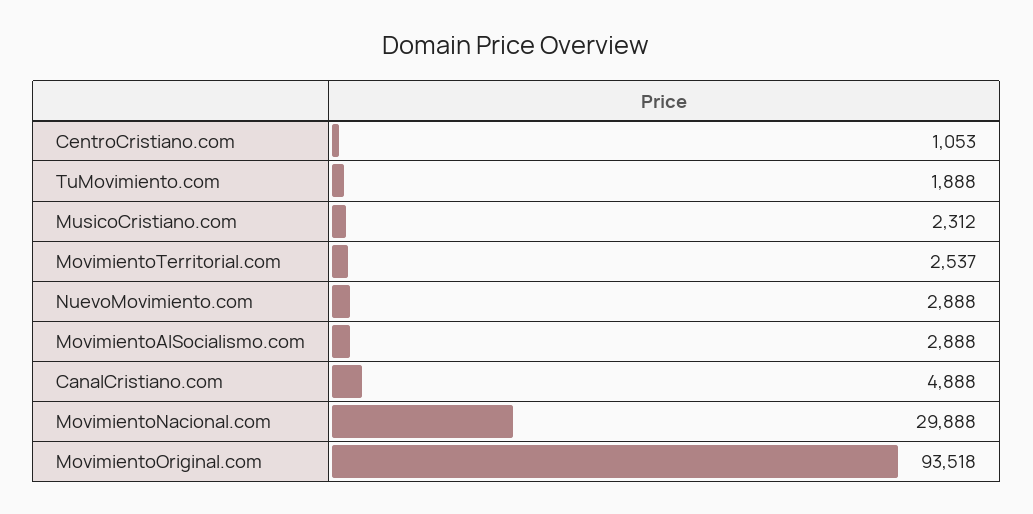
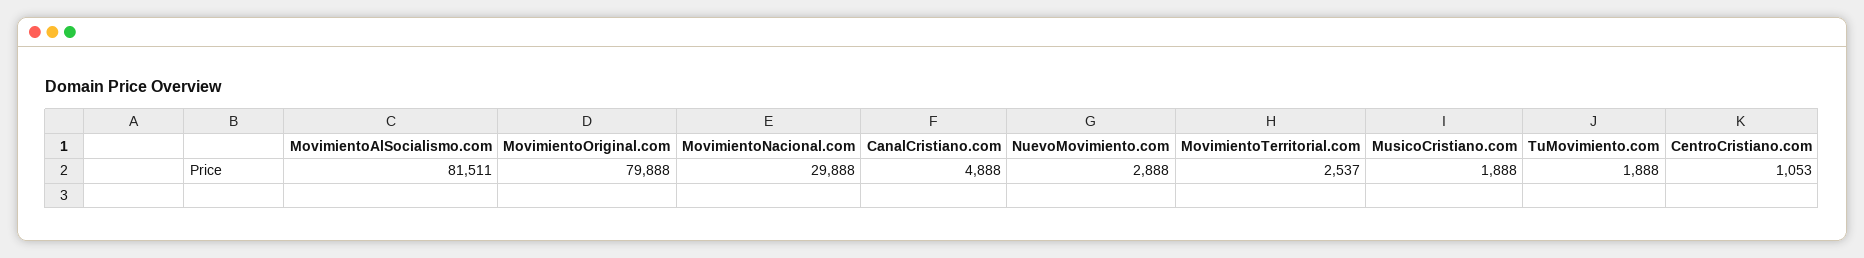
  {
    "CentroCristiano.com": 1053,
    "TuMovimiento.com": 1888,
-   "MusicoCristiano.com": 2312,
+   "MusicoCristiano.com": 1888,
    "MovimientoTerritorial.com": 2537,
    "NuevoMovimiento.com": 2888,
-   "MovimientoAlSocialismo.com": 2888,
+   "MovimientoAlSocialismo.com": 81511,
    "CanalCristiano.com": 4888,
    "MovimientoNacional.com": 29888,
-   "MovimientoOriginal.com": 93518
+   "MovimientoOriginal.com": 79888
  }

